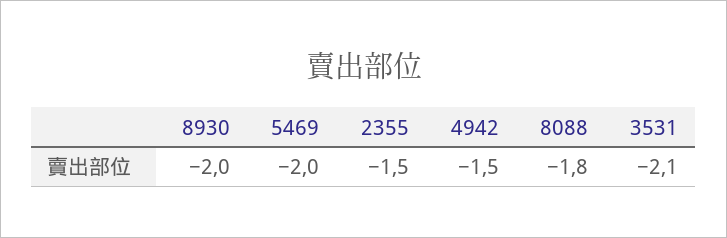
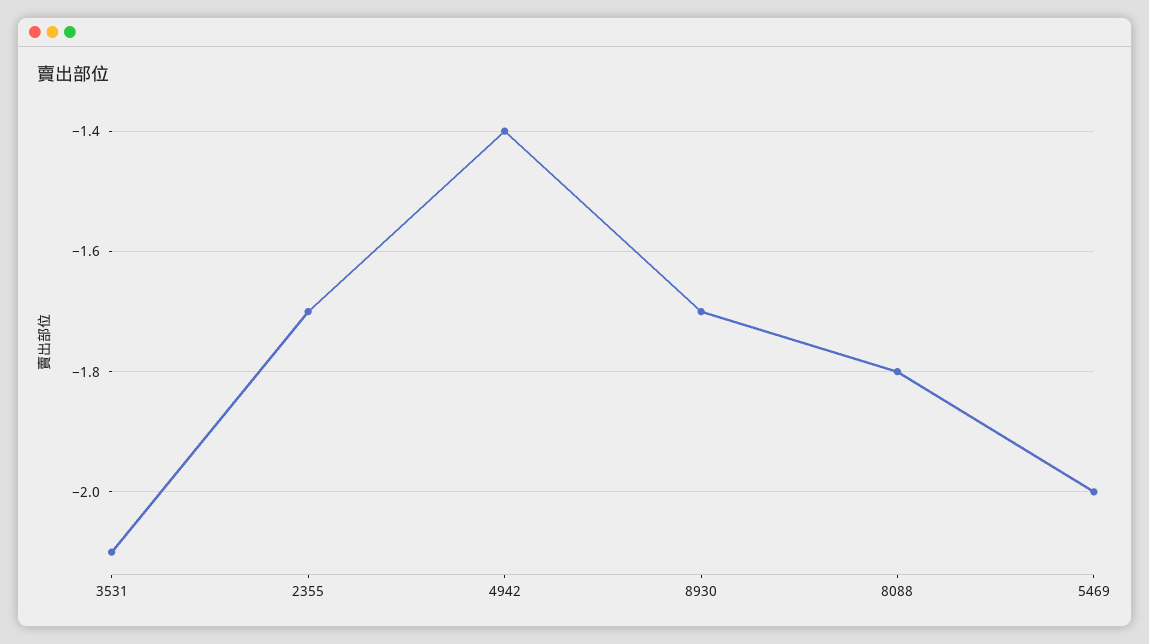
  {
-   "8930": -2,
+   "8930": -1.7,
    "5469": -2,
-   "2355": -1.5,
+   "2355": -1.7,
-   "4942": -1.5,
+   "4942": -1.4,
    "8088": -1.8,
    "3531": -2.1
  }

